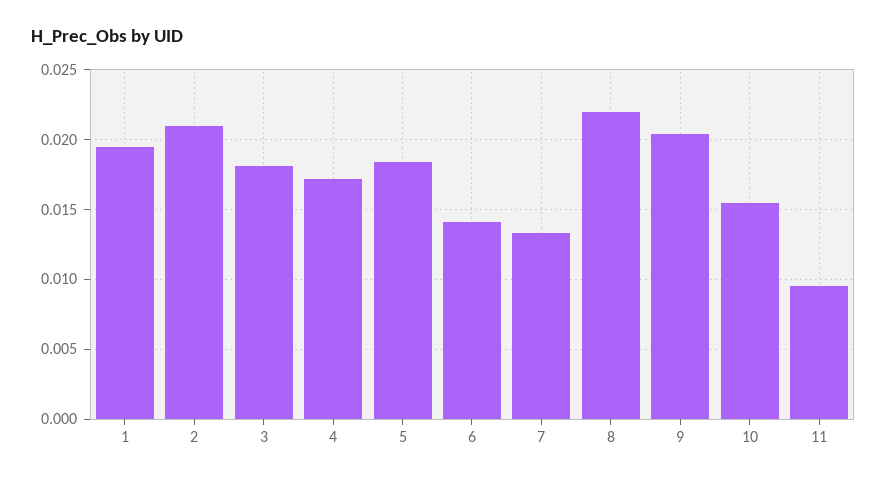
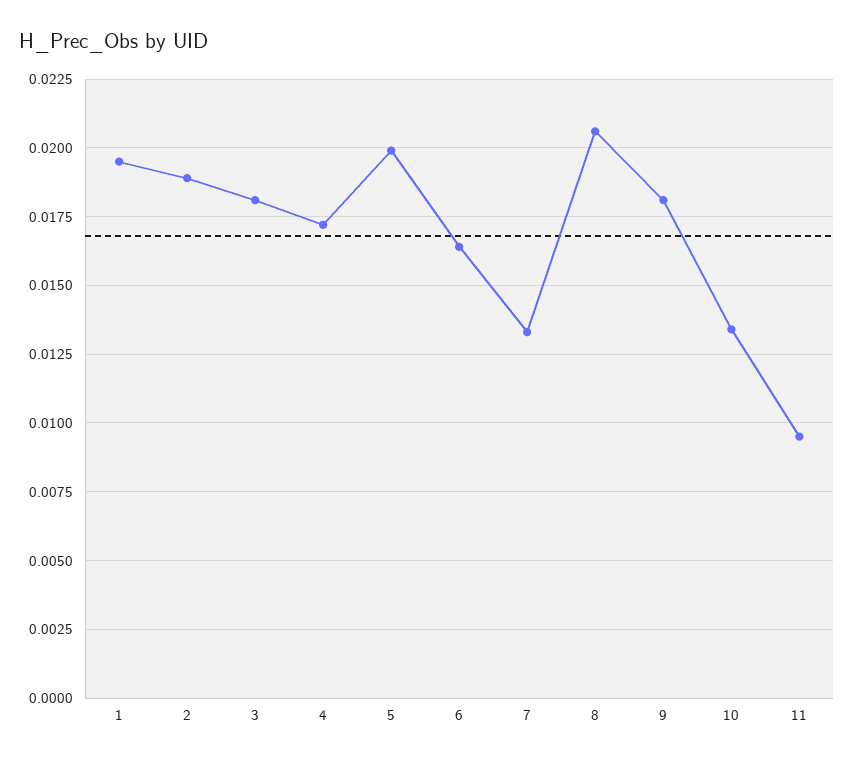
  {
    "1": 0.0195,
-   "2": 0.021,
+   "2": 0.019,
    "3": 0.018,
    "4": 0.017,
-   "5": 0.0185,
+   "5": 0.02,
-   "6": 0.014,
+   "6": 0.0165,
    "7": 0.0135,
-   "8": 0.022,
+   "8": 0.0205,
-   "9": 0.0205,
+   "9": 0.018,
-   "10": 0.0155,
+   "10": 0.0135,
    "11": 0.0095
  }

